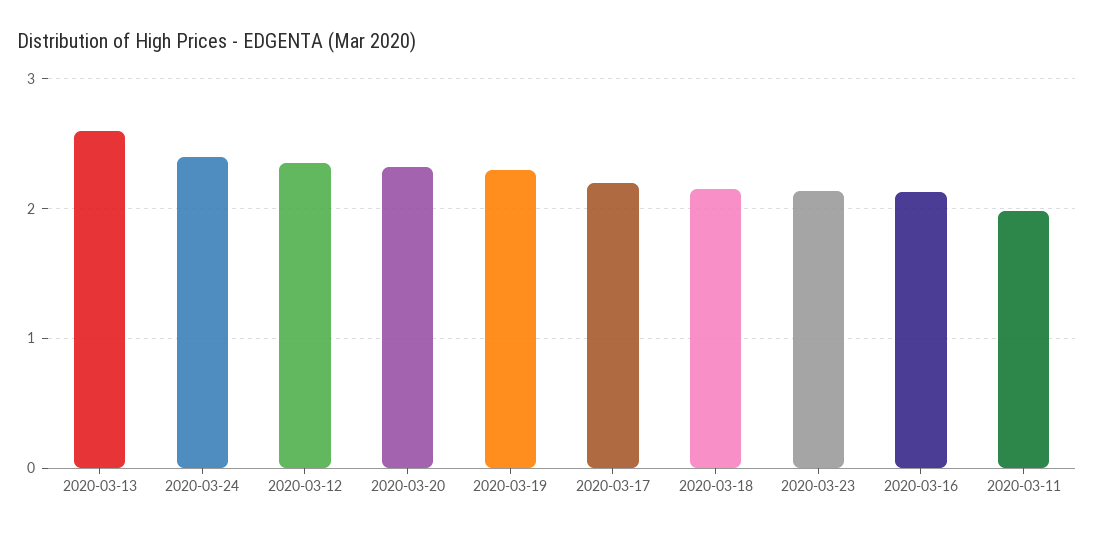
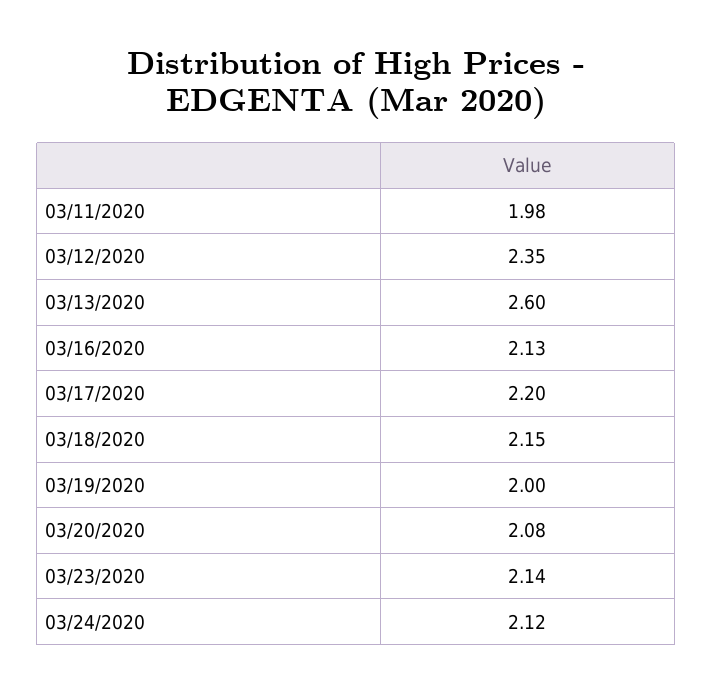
  {
    "2020-03-13": 2.6,
-   "2020-03-24": 2.4,
+   "2020-03-24": 2.12,
    "2020-03-12": 2.35,
-   "2020-03-20": 2.3,
+   "2020-03-20": 2.08,
-   "2020-03-19": 2.3,
+   "2020-03-19": 2,
    "2020-03-17": 2.2,
    "2020-03-18": 2.15,
    "2020-03-23": 2.14,
    "2020-03-16": 2.13,
    "2020-03-11": 1.98
  }

